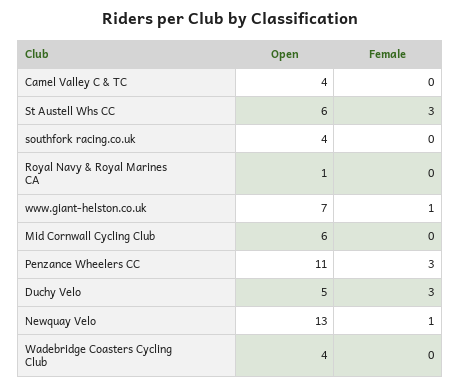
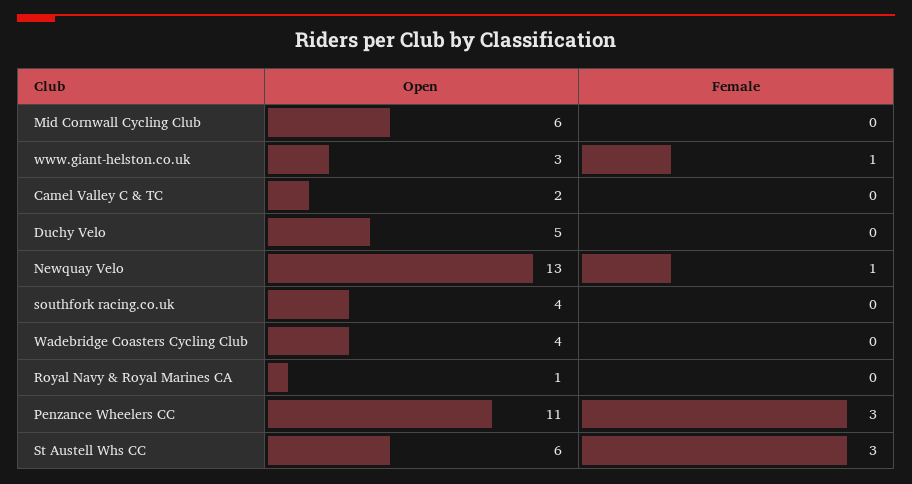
  {
    "Open": {
-     "Camel Valley C & TC": 4,
+     "Camel Valley C & TC": 2,
      "St Austell Whs CC": 6,
      "southfork racing.co.uk": 4,
      "Royal Navy & Royal Marines CA": 1,
-     "www.giant-helston.co.uk": 7,
+     "www.giant-helston.co.uk": 3,
      "Mid Cornwall Cycling Club": 6,
      "Penzance Wheelers CC": 11,
      "Duchy Velo": 5,
      "Newquay Velo": 13,
      "Wadebridge Coasters Cycling Club": 4
    },
    "Female": {
      "Camel Valley C & TC": 0,
      "St Austell Whs CC": 3,
      "southfork racing.co.uk": 0,
      "Royal Navy & Royal Marines CA": 0,
      "www.giant-helston.co.uk": 1,
      "Mid Cornwall Cycling Club": 0,
      "Penzance Wheelers CC": 3,
-     "Duchy Velo": 3,
+     "Duchy Velo": 0,
      "Newquay Velo": 1,
      "Wadebridge Coasters Cycling Club": 0
    }
  }

